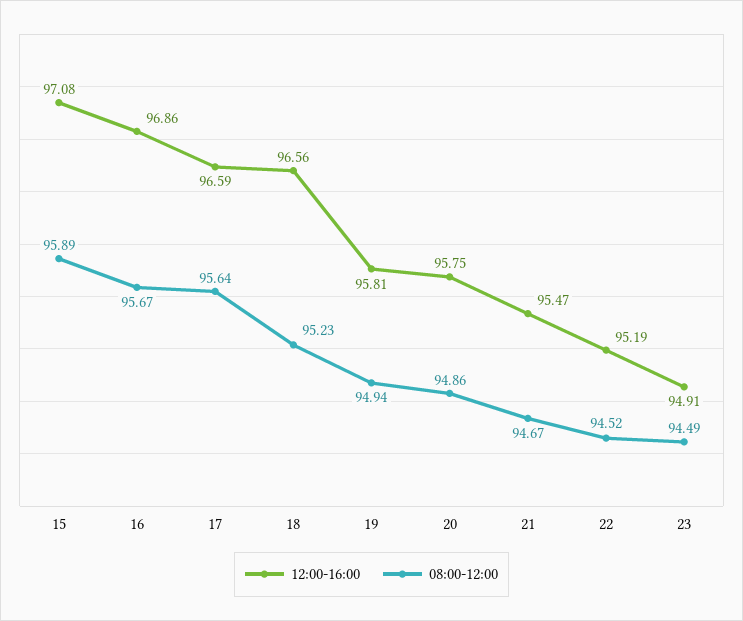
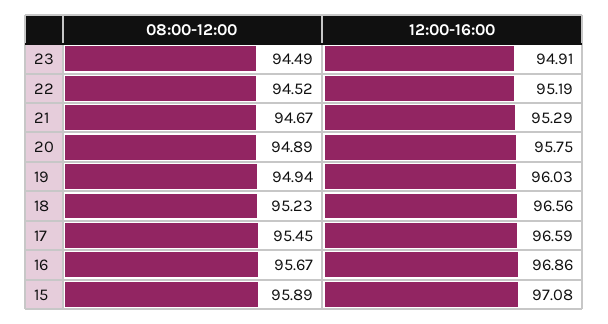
  {
    "12:00-16:00": {
      "15": 97.08,
      "16": 96.86,
      "17": 96.59,
      "18": 96.56,
-     "19": 95.81,
+     "19": 96.03,
      "20": 95.75,
-     "21": 95.47,
+     "21": 95.29,
      "22": 95.19,
      "23": 94.91
    },
    "08:00-12:00": {
      "15": 95.89,
      "16": 95.67,
-     "17": 95.64,
+     "17": 95.45,
      "18": 95.23,
      "19": 94.94,
-     "20": 94.86,
+     "20": 94.89,
      "21": 94.67,
      "22": 94.52,
      "23": 94.49
    }
  }

